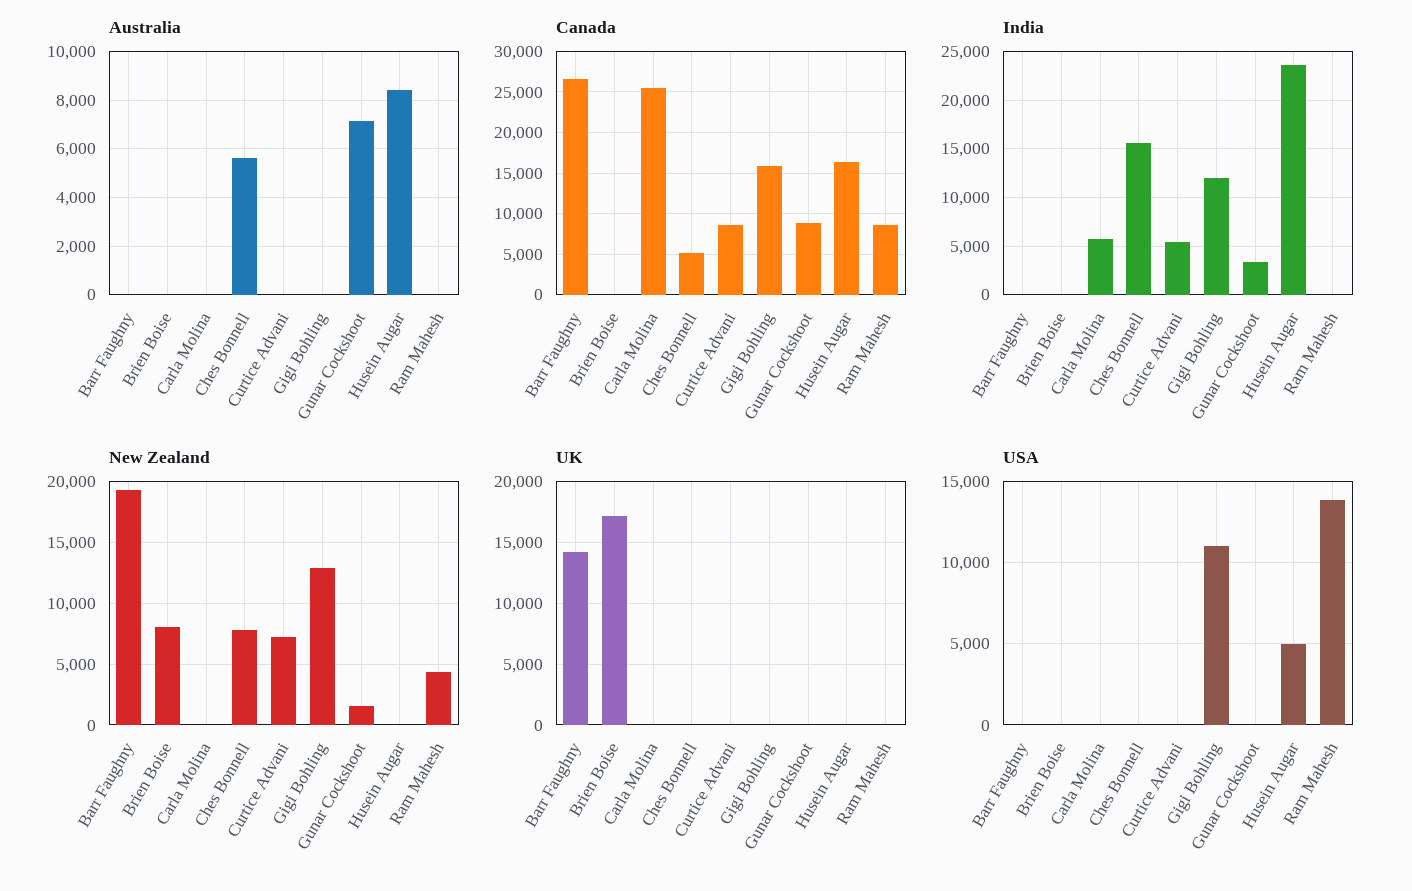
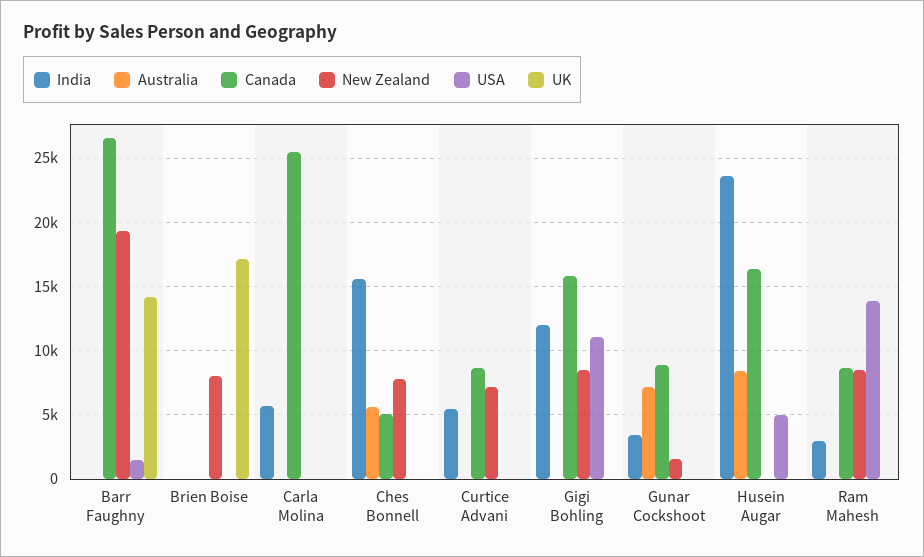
  {
    "Australia": {
      "Barr Faughny": 0,
      "Brien Boise": 0,
      "Carla Molina": 0,
      "Ches Bonnell": 5500,
      "Curtice Advani": 0,
      "Gigi Bohling": 0,
      "Gunar Cockshoot": 7250,
      "Husein Augar": 8500,
      "Ram Mahesh": 0
    },
    "Canada": {
      "Barr Faughny": 26500,
      "Brien Boise": 0,
      "Carla Molina": 25500,
      "Ches Bonnell": 5000,
      "Curtice Advani": 8500,
      "Gigi Bohling": 16000,
      "Gunar Cockshoot": 9000,
      "Husein Augar": 16500,
      "Ram Mahesh": 8500
    },
    "India": {
      "Barr Faughny": 0,
      "Brien Boise": 0,
      "Carla Molina": 5500,
      "Ches Bonnell": 15500,
      "Curtice Advani": 5500,
      "Gigi Bohling": 12000,
      "Gunar Cockshoot": 3500,
      "Husein Augar": 23500,
-     "Ram Mahesh": 0
+     "Ram Mahesh": 3000
    },
    "New Zealand": {
      "Barr Faughny": 19500,
      "Brien Boise": 8000,
      "Carla Molina": 0,
      "Ches Bonnell": 8000,
      "Curtice Advani": 7000,
-     "Gigi Bohling": 13000,
+     "Gigi Bohling": 8500,
      "Gunar Cockshoot": 1500,
      "Husein Augar": 0,
-     "Ram Mahesh": 4500
+     "Ram Mahesh": 8500
    },
    "UK": {
      "Barr Faughny": 14000,
      "Brien Boise": 17000,
      "Carla Molina": 0,
      "Ches Bonnell": 0,
      "Curtice Advani": 0,
      "Gigi Bohling": 0,
      "Gunar Cockshoot": 0,
      "Husein Augar": 0,
      "Ram Mahesh": 0
    },
    "USA": {
-     "Barr Faughny": 0,
+     "Barr Faughny": 1500,
      "Brien Boise": 0,
      "Carla Molina": 0,
      "Ches Bonnell": 0,
      "Curtice Advani": 0,
      "Gigi Bohling": 11000,
      "Gunar Cockshoot": 0,
      "Husein Augar": 5000,
      "Ram Mahesh": 14000
    }
  }

